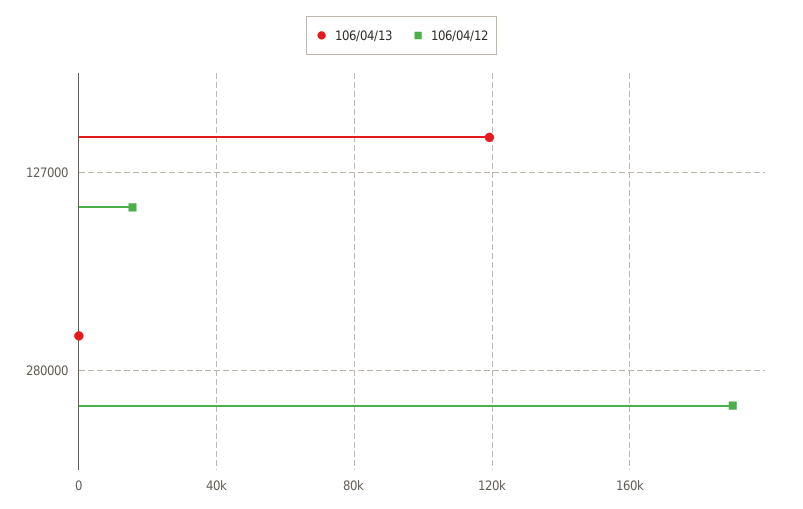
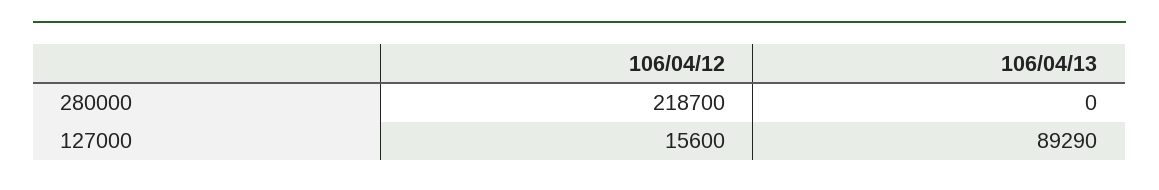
  {
    "106/04/13": {
-     "127000": 120000,
+     "127000": 89290,
      "280000": 0
    },
    "106/04/12": {
      "127000": 15600,
-     "280000": 190000
+     "280000": 218700
    }
  }

